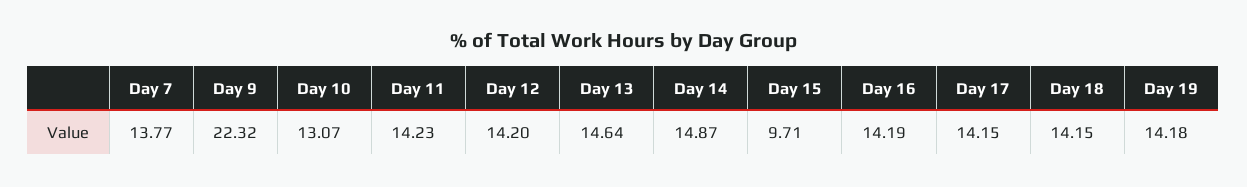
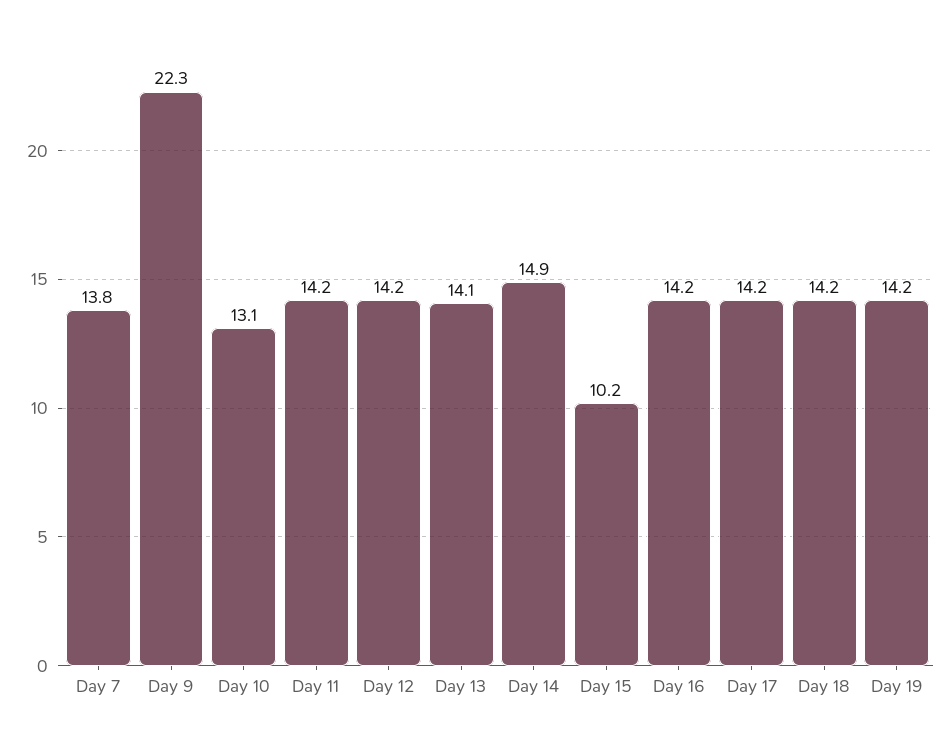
  {
    "Day 7": 13.77,
    "Day 9": 22.32,
    "Day 10": 13.07,
    "Day 11": 14.23,
    "Day 12": 14.2,
-   "Day 13": 14.64,
+   "Day 13": 14.1,
    "Day 14": 14.87,
-   "Day 15": 9.71,
+   "Day 15": 10.2,
    "Day 16": 14.19,
    "Day 17": 14.15,
    "Day 18": 14.15,
    "Day 19": 14.18
  }

